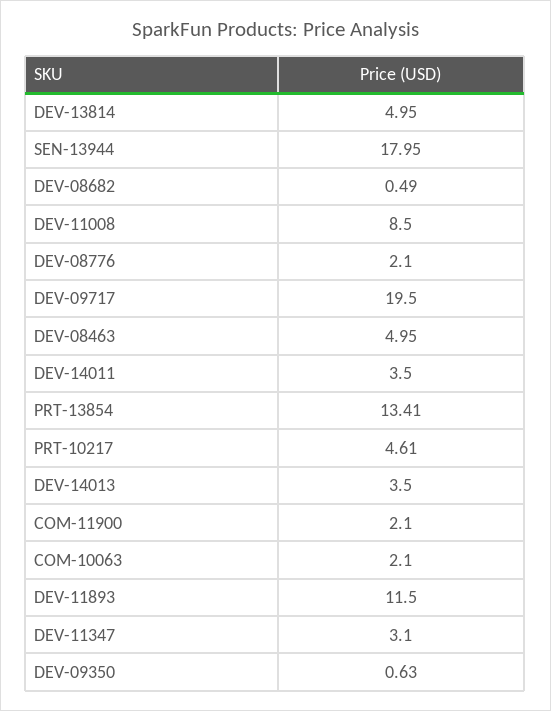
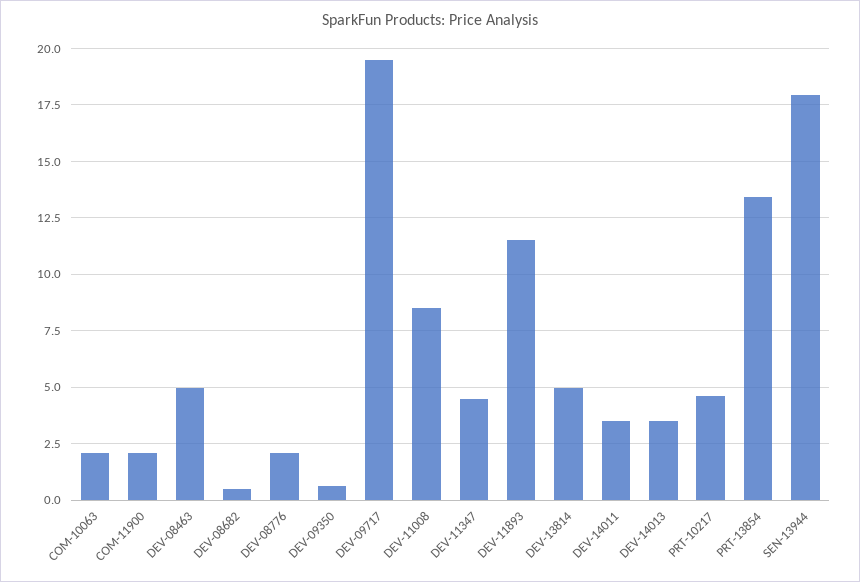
  {
    "DEV-13814": 4.95,
    "SEN-13944": 17.95,
    "DEV-08682": 0.49,
    "DEV-11008": 8.5,
    "DEV-08776": 2.1,
    "DEV-09717": 19.5,
    "DEV-08463": 4.95,
    "DEV-14011": 3.5,
    "PRT-13854": 13.41,
    "PRT-10217": 4.61,
    "DEV-14013": 3.5,
    "COM-11900": 2.1,
    "COM-10063": 2.1,
    "DEV-11893": 11.5,
-   "DEV-11347": 3.1,
+   "DEV-11347": 4.5,
    "DEV-09350": 0.63
  }

